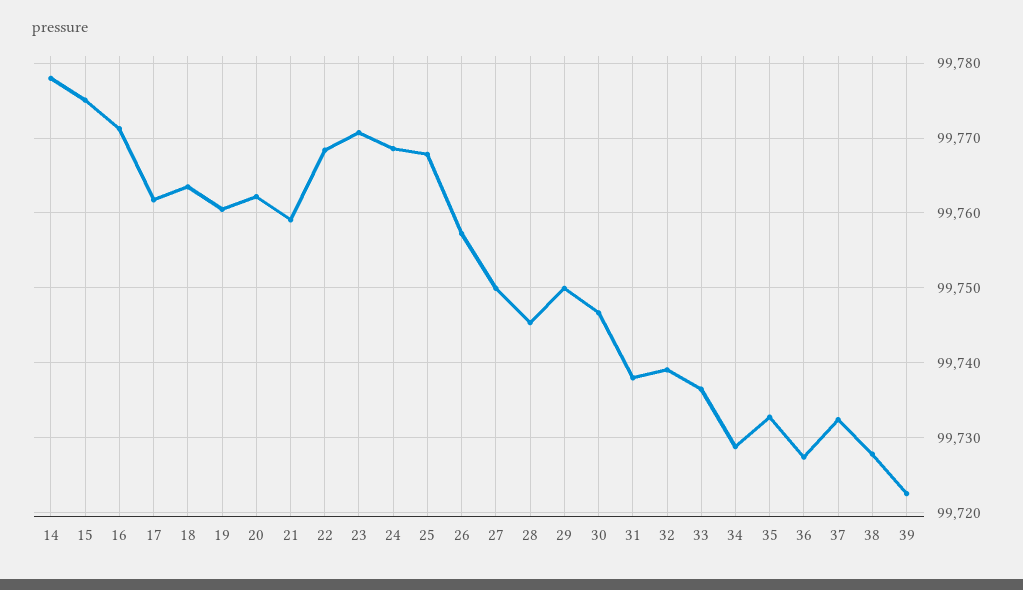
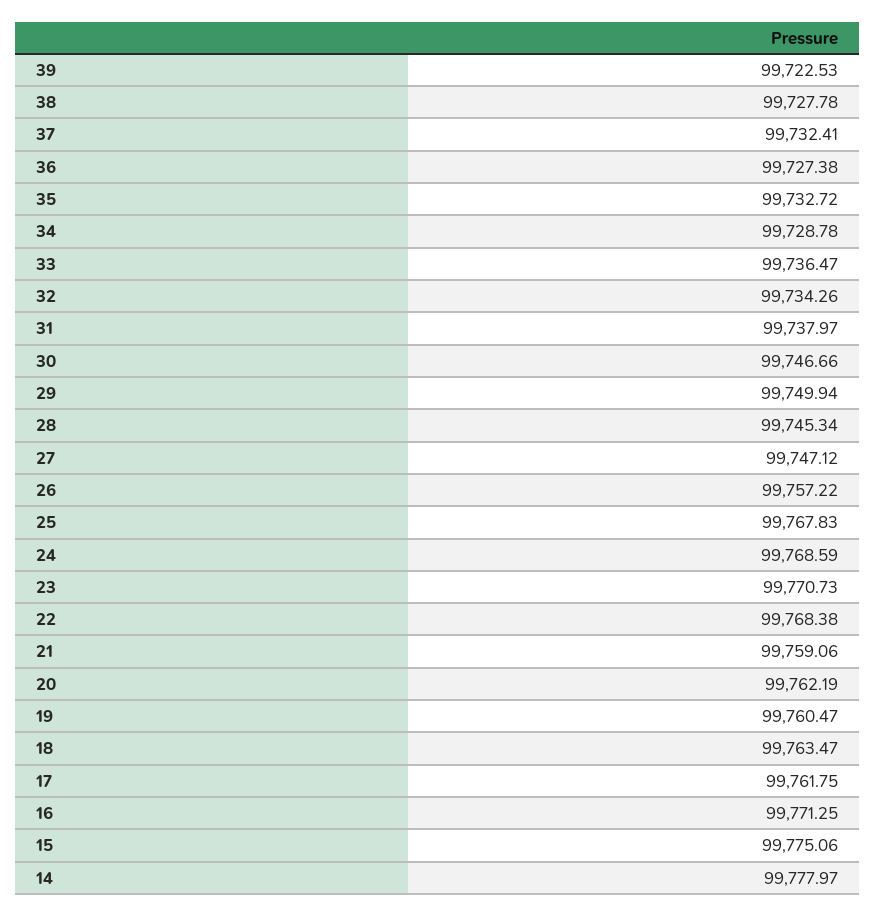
  {
    "14": 99777.97,
    "15": 99775.06,
    "16": 99771.25,
    "17": 99761.75,
    "18": 99763.47,
    "19": 99760.47,
    "20": 99762.19,
    "21": 99759.06,
    "22": 99768.38,
    "23": 99770.73,
    "24": 99768.59,
    "25": 99767.83,
    "26": 99757.22,
-   "27": 99750,
+   "27": 99747.12,
    "28": 99745.34,
    "29": 99749.94,
    "30": 99746.66,
    "31": 99737.97,
-   "32": 99739,
+   "32": 99734.26,
    "33": 99736.47,
    "34": 99728.78,
    "35": 99732.72,
    "36": 99727.38,
    "37": 99732.41,
    "38": 99727.78,
    "39": 99722.53
  }

